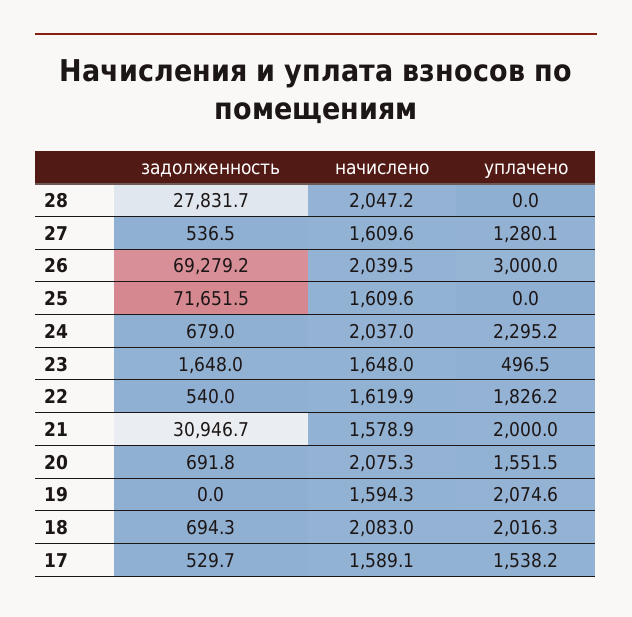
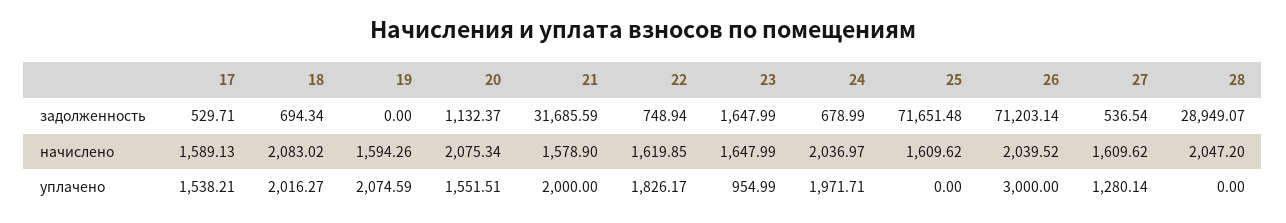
  {
    "задолженность": {
-     "28": 27831.7,
+     "28": 28949.07,
      "27": 536.54,
-     "26": 69279.2,
+     "26": 71203.14,
      "25": 71651.48,
      "24": 678.99,
      "23": 1647.99,
-     "22": 540,
+     "22": 748.94,
-     "21": 30946.7,
+     "21": 31685.59,
-     "20": 691.8,
+     "20": 1132.37,
      "19": 0,
      "18": 694.34,
      "17": 529.71
    },
    "начислено": {
      "28": 2047.2,
      "27": 1609.62,
      "26": 2039.52,
      "25": 1609.62,
      "24": 2036.97,
      "23": 1647.99,
      "22": 1619.85,
      "21": 1578.9,
      "20": 2075.34,
      "19": 1594.26,
      "18": 2083.02,
      "17": 1589.13
    },
    "уплачено": {
      "28": 0,
      "27": 1280.14,
      "26": 3000,
      "25": 0,
-     "24": 2295.2,
+     "24": 1971.71,
-     "23": 496.5,
+     "23": 954.99,
      "22": 1826.17,
      "21": 2000,
      "20": 1551.51,
      "19": 2074.59,
      "18": 2016.27,
      "17": 1538.21
    }
  }

